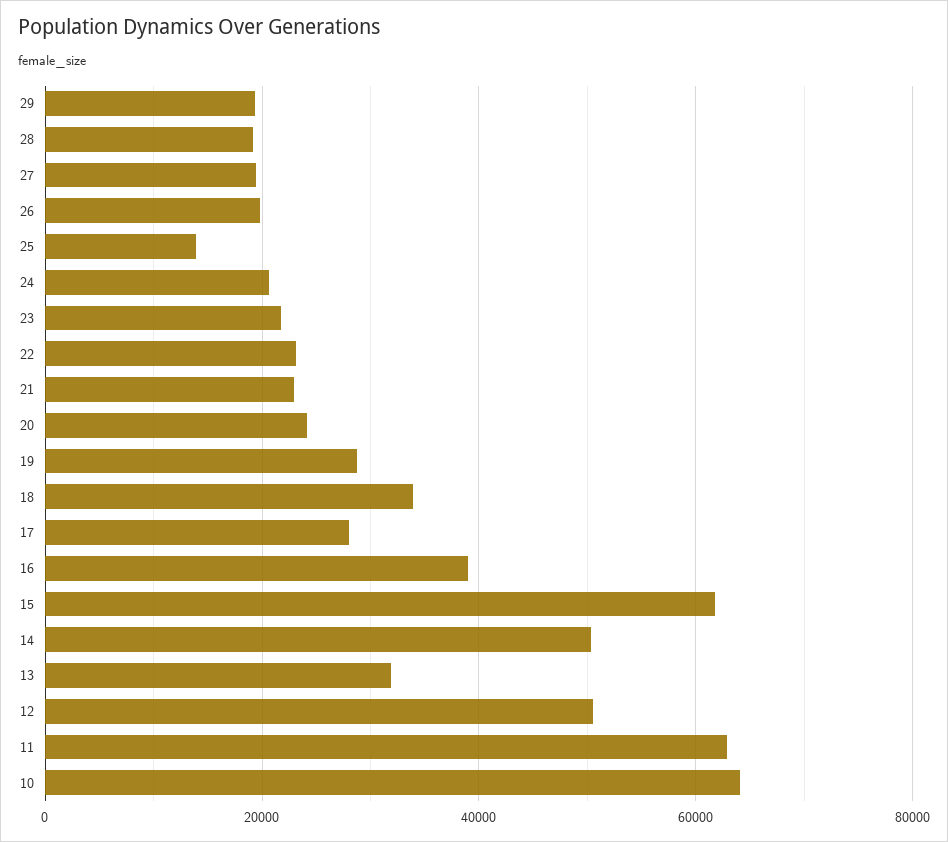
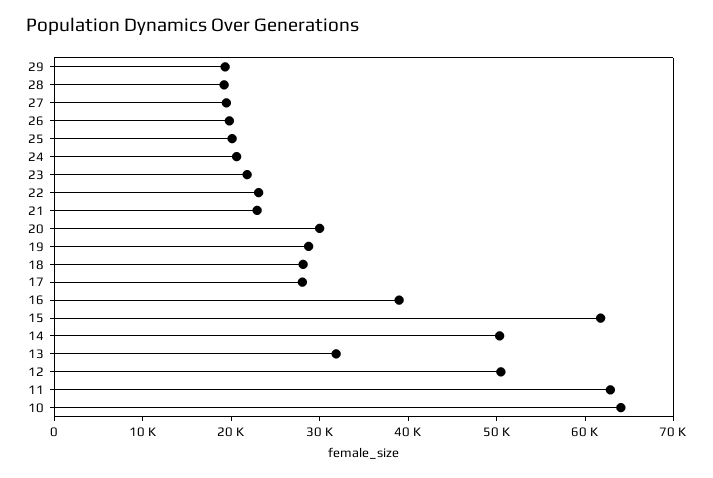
  {
    "29": 20000,
    "28": 20000,
    "27": 20000,
    "26": 20000,
-   "25": 14000,
+   "25": 20000,
    "24": 20000,
    "23": 22000,
    "22": 24000,
    "21": 22000,
-   "20": 24000,
+   "20": 30000,
    "19": 28000,
-   "18": 34000,
+   "18": 28000,
    "17": 28000,
    "16": 38000,
    "15": 62000,
    "14": 50000,
    "13": 32000,
    "12": 50000,
    "11": 62000,
    "10": 64000
  }

